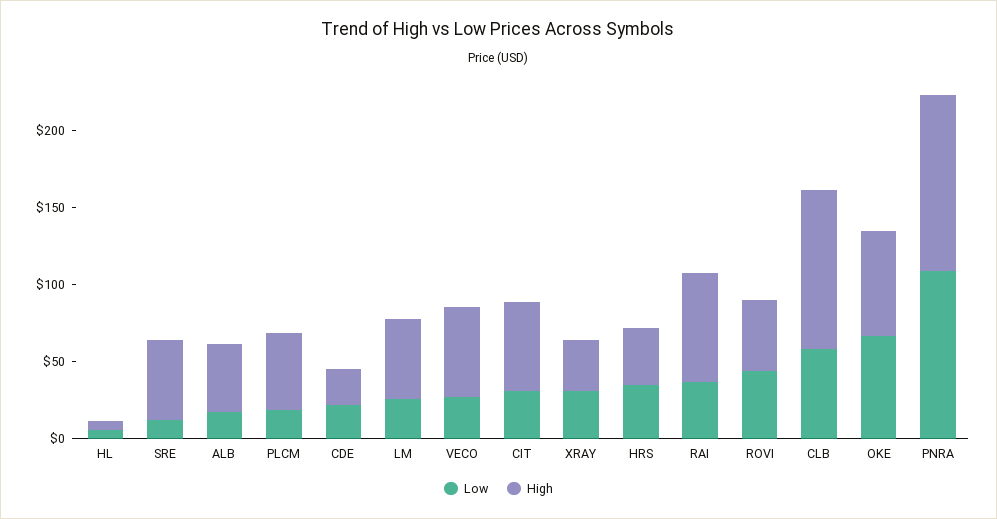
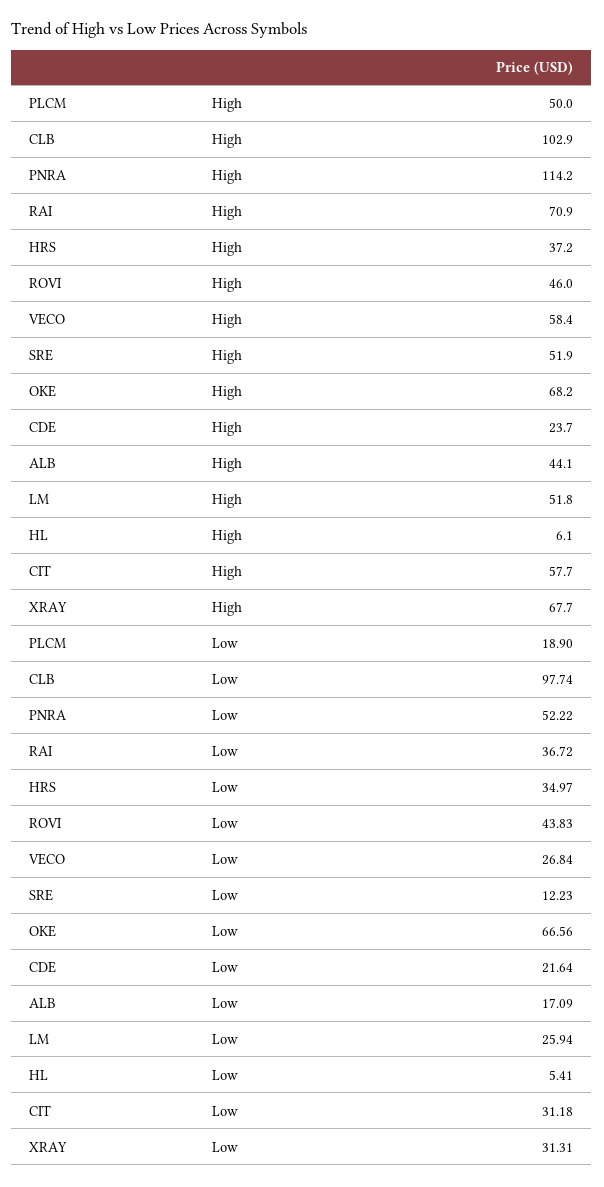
  {
    "Low": {
      "HL": 5.41,
      "SRE": 12.23,
      "ALB": 17.09,
      "PLCM": 18.9,
      "CDE": 21.64,
      "LM": 25.94,
      "VECO": 26.84,
      "CIT": 31.18,
      "XRAY": 31.31,
      "HRS": 34.97,
      "RAI": 36.72,
      "ROVI": 43.83,
-     "CLB": 60,
+     "CLB": 97.74,
      "OKE": 66.56,
-     "PNRA": 110
+     "PNRA": 52.22
    },
    "High": {
      "HL": 6.1,
      "SRE": 51.9,
      "ALB": 44.1,
      "PLCM": 50,
      "CDE": 23.7,
      "LM": 51.8,
      "VECO": 58.4,
      "CIT": 57.7,
-     "XRAY": 30,
+     "XRAY": 67.7,
      "HRS": 37.2,
      "RAI": 70.9,
      "ROVI": 46,
      "CLB": 102.9,
      "OKE": 68.2,
      "PNRA": 114.2
    }
  }

